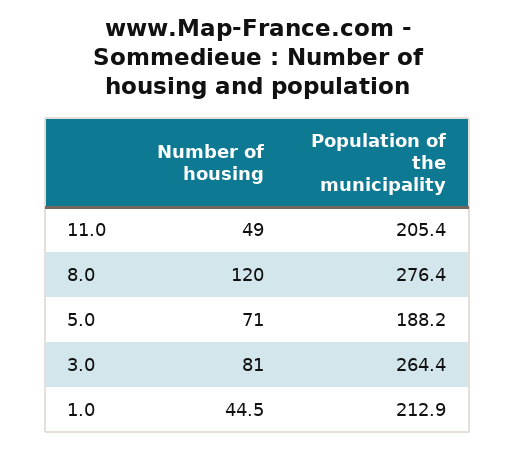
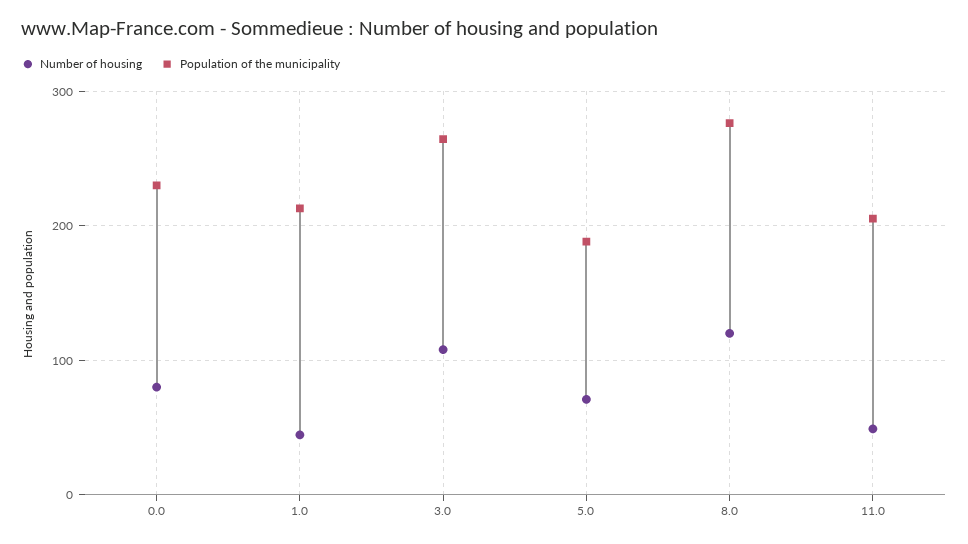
  {
    "Number of housing": {
      "11.0": 49,
      "8.0": 120,
      "5.0": 71,
-     "3.0": 81,
+     "3.0": 110,
-     "1.0": 44.5
+     "1.0": 44.5,
+     "0.0": 80
    },
    "Population of the municipality": {
      "11.0": 205.4,
      "8.0": 276.4,
      "5.0": 188.2,
      "3.0": 264.4,
-     "1.0": 212.9
+     "1.0": 212.9,
+     "0.0": 230
    }
  }

